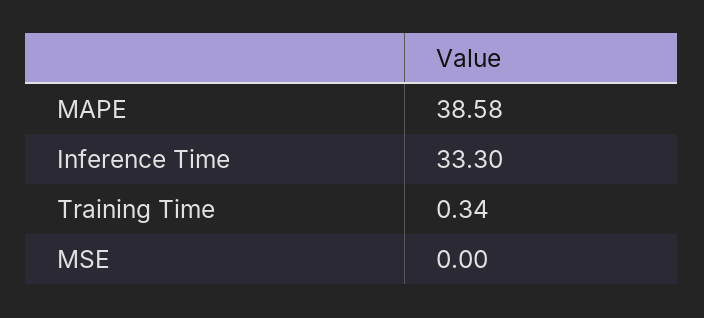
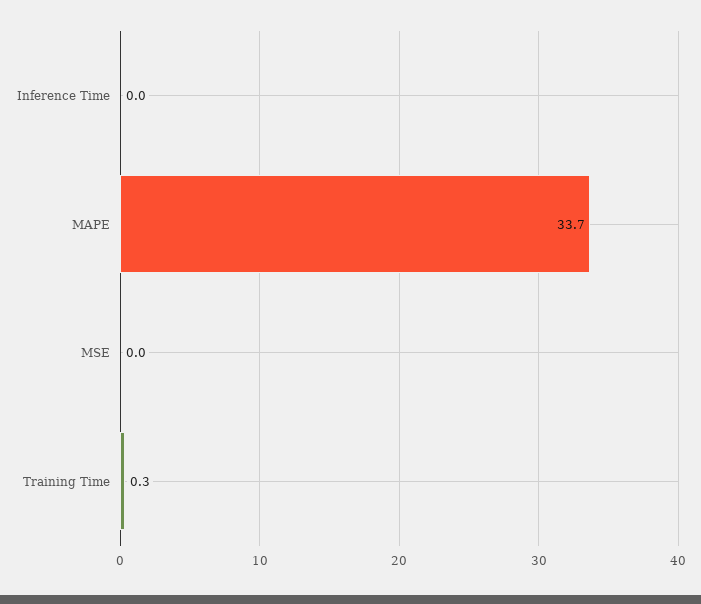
  {
-   "MAPE": 38.58,
+   "MAPE": 33.7,
-   "Inference Time": 33.3,
+   "Inference Time": 0,
    "Training Time": 0.34,
    "MSE": 0
  }

